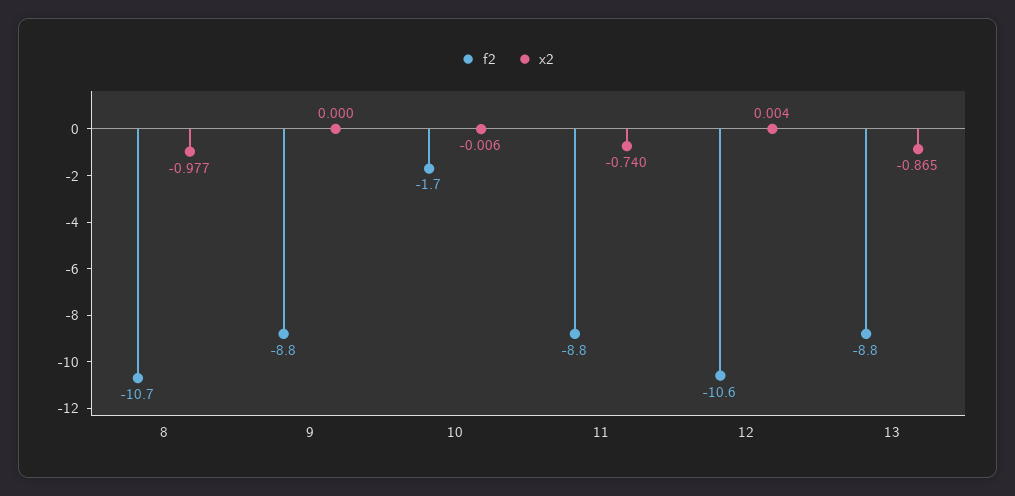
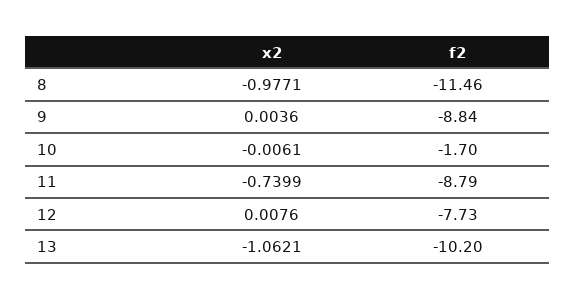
  {
    "f2": {
-     "8": -10.7,
+     "8": -11.46,
      "9": -8.84,
      "10": -1.7,
      "11": -8.79,
-     "12": -10.6,
+     "12": -7.73,
-     "13": -8.8
+     "13": -10.2
    },
    "x2": {
      "8": -0.9771,
-     "9": 0,
+     "9": 0.0036,
      "10": -0.0061,
      "11": -0.7399,
-     "12": 0.004,
+     "12": 0.0076,
-     "13": -0.865
+     "13": -1.0621
    }
  }

